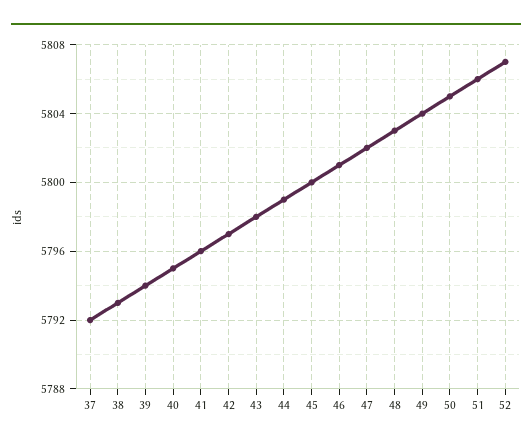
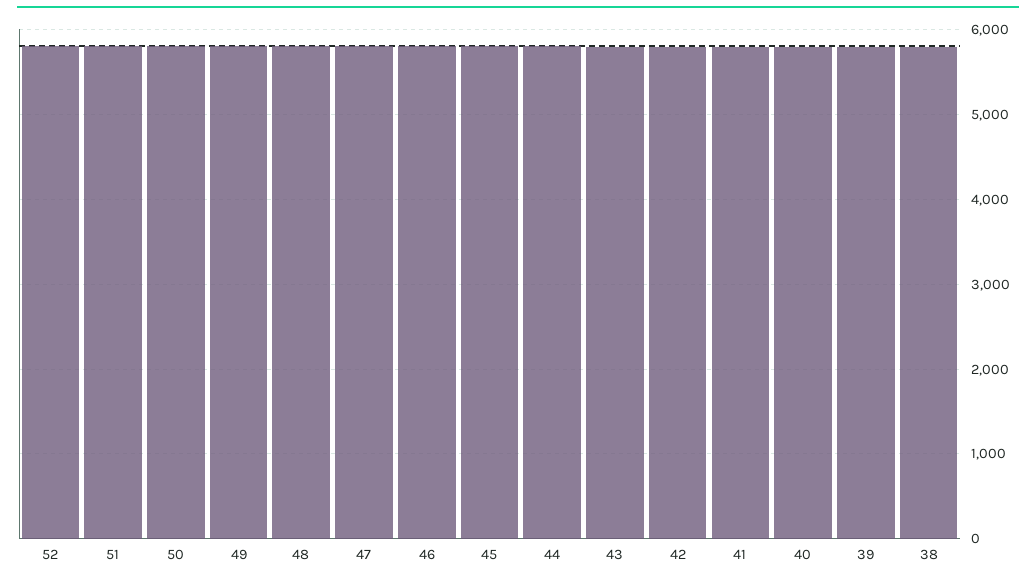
  {
-   "37": 5792,
    "38": 5793,
    "39": 5794,
    "40": 5795,
    "41": 5796,
    "42": 5797,
    "43": 5798,
    "44": 5799,
    "45": 5800,
    "46": 5801,
    "47": 5802,
    "48": 5803,
    "49": 5804,
    "50": 5805,
    "51": 5806,
    "52": 5807
  }

